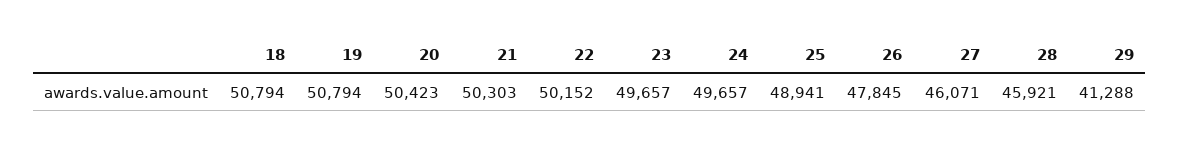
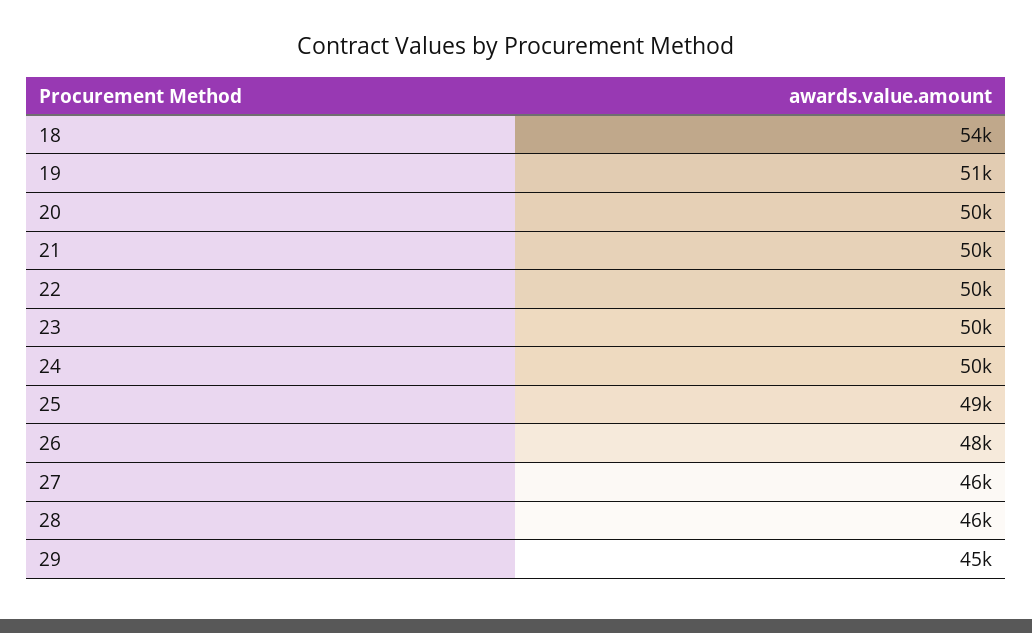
  {
-   "18": 50794,
+   "18": 54000,
    "19": 50794,
    "20": 50423,
    "21": 50303,
    "22": 50152,
    "23": 49657,
    "24": 49657,
    "25": 48941,
    "26": 47845,
    "27": 46071,
    "28": 45921,
-   "29": 41288
+   "29": 45000
  }

